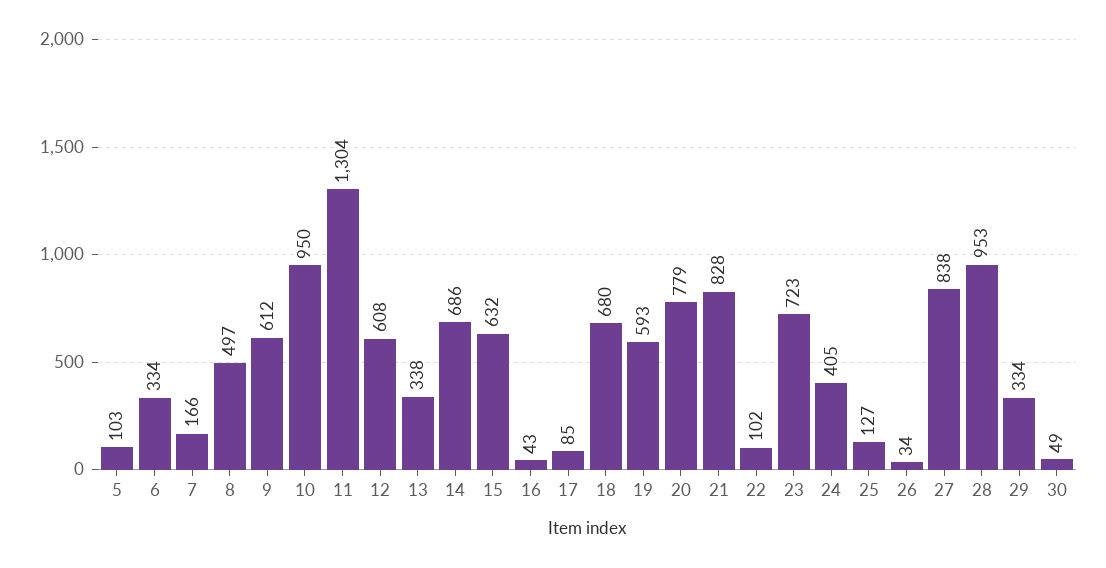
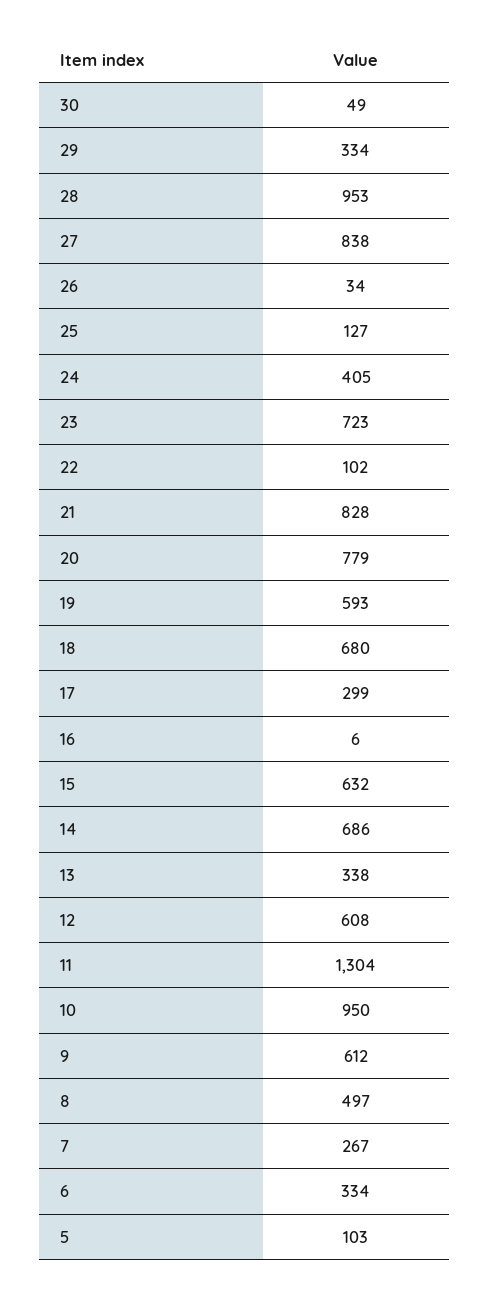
  {
    "5": 103,
    "6": 334,
-   "7": 166,
+   "7": 267,
    "8": 497,
    "9": 612,
    "10": 950,
    "11": 1304,
    "12": 608,
    "13": 338,
    "14": 686,
    "15": 632,
-   "16": 43,
+   "16": 6,
-   "17": 85,
+   "17": 299,
    "18": 680,
    "19": 593,
    "20": 779,
    "21": 828,
    "22": 102,
    "23": 723,
    "24": 405,
    "25": 127,
    "26": 34,
    "27": 838,
    "28": 953,
    "29": 334,
    "30": 49
  }

